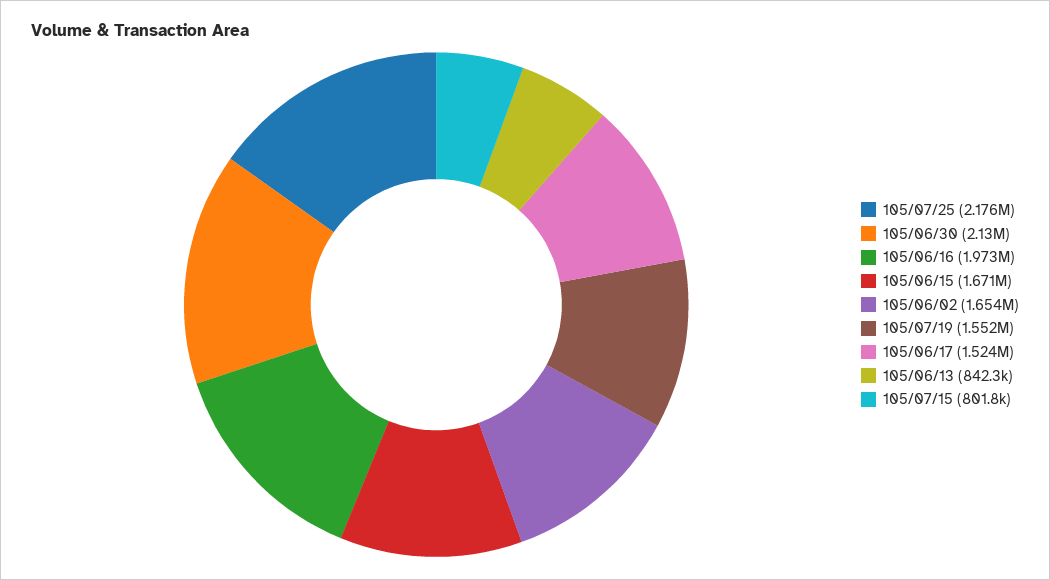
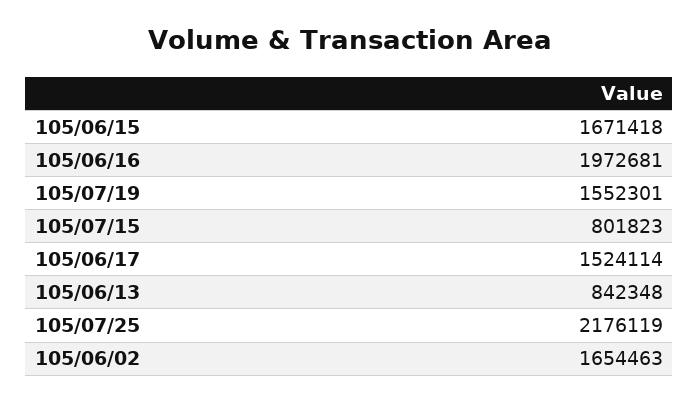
  {
    "105/07/25": 2176119,
-   "105/06/30": 2130000,
    "105/06/16": 1972681,
    "105/06/15": 1671418,
    "105/06/02": 1654463,
    "105/07/19": 1552301,
    "105/06/17": 1524114,
    "105/06/13": 842348,
    "105/07/15": 801823
  }

